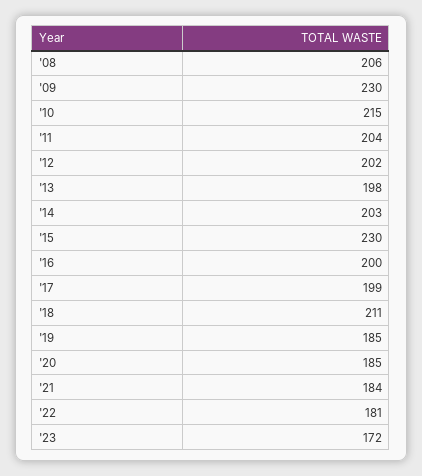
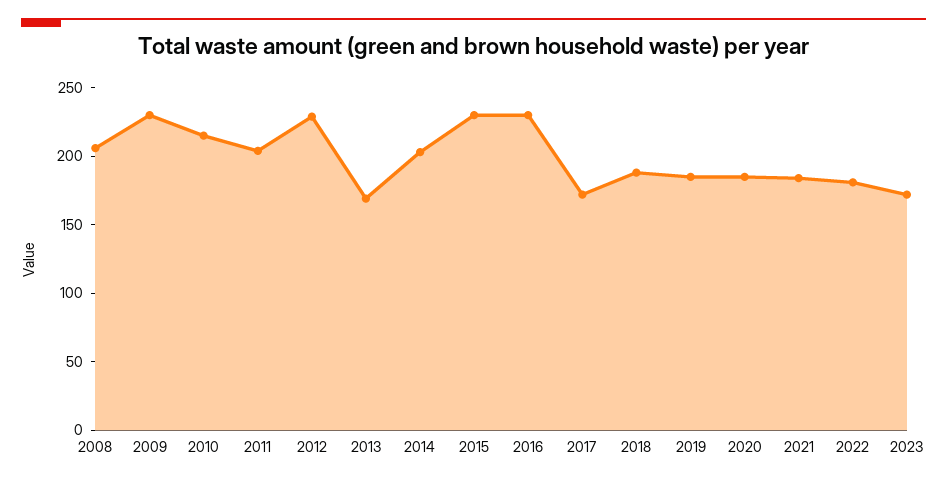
  {
    "'08": 206,
    "'09": 230,
    "'10": 215,
    "'11": 204,
-   "'12": 202,
+   "'12": 230,
-   "'13": 198,
+   "'13": 170,
    "'14": 203,
    "'15": 230,
-   "'16": 200,
+   "'16": 230,
-   "'17": 199,
+   "'17": 170,
-   "'18": 211,
+   "'18": 190,
    "'19": 185,
    "'20": 185,
    "'21": 184,
    "'22": 181,
    "'23": 172
  }

